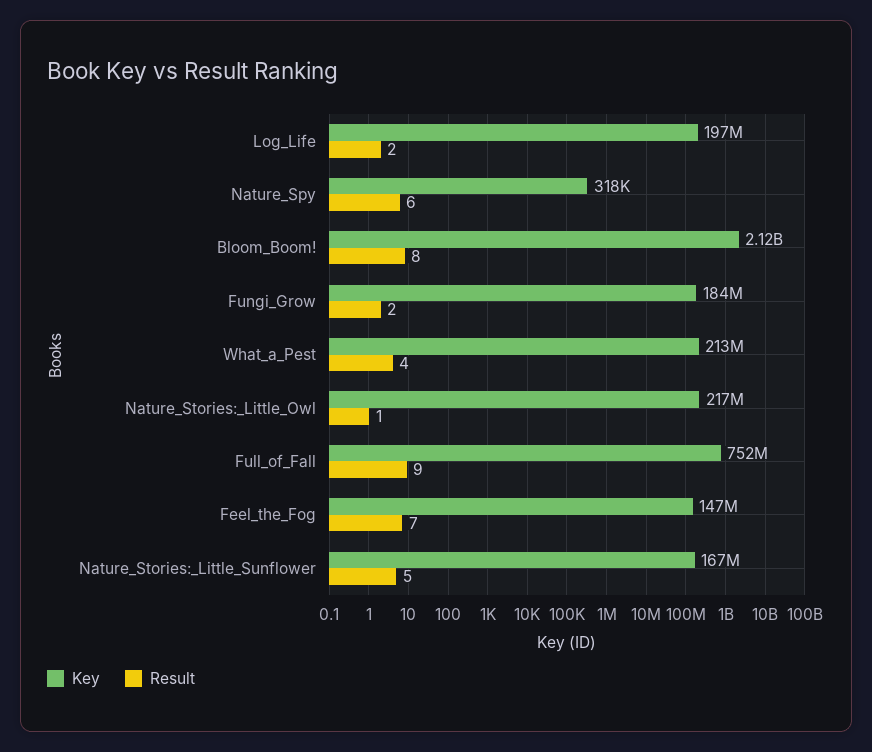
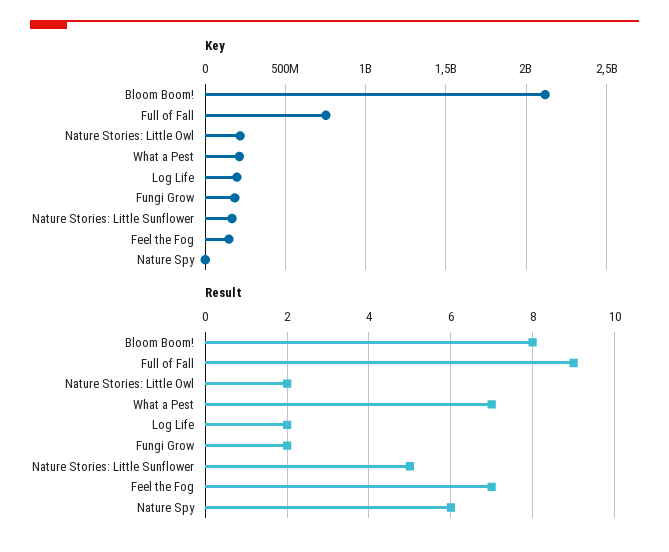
  {
    "Key": {
      "Log_Life": 197000000,
      "Nature_Spy": 318000,
      "Bloom_Boom!": 2120000000,
      "Fungi_Grow": 184000000,
      "What_a_Pest": 213000000,
      "Nature_Stories:_Little_Owl": 217000000,
      "Full_of_Fall": 752000000,
      "Feel_the_Fog": 147000000,
      "Nature_Stories:_Little_Sunflower": 167000000
    },
    "Result": {
      "Log_Life": 2,
      "Nature_Spy": 6,
      "Bloom_Boom!": 8,
      "Fungi_Grow": 2,
-     "What_a_Pest": 4,
+     "What_a_Pest": 7,
-     "Nature_Stories:_Little_Owl": 1,
+     "Nature_Stories:_Little_Owl": 2,
      "Full_of_Fall": 9,
      "Feel_the_Fog": 7,
      "Nature_Stories:_Little_Sunflower": 5
    }
  }

